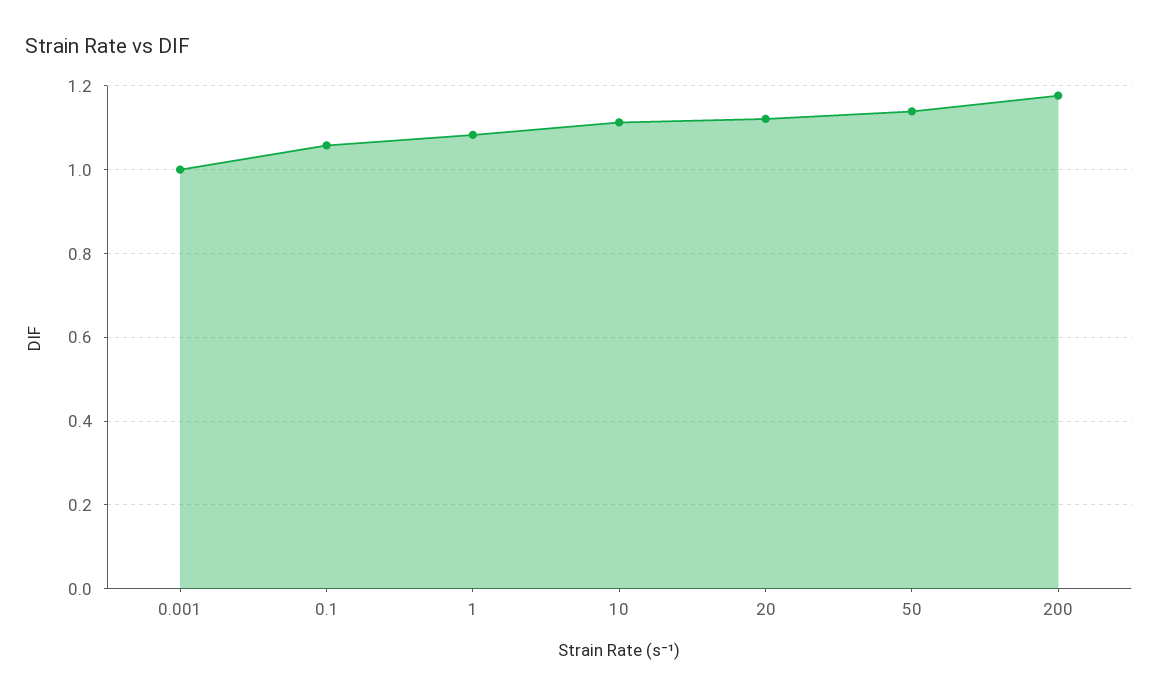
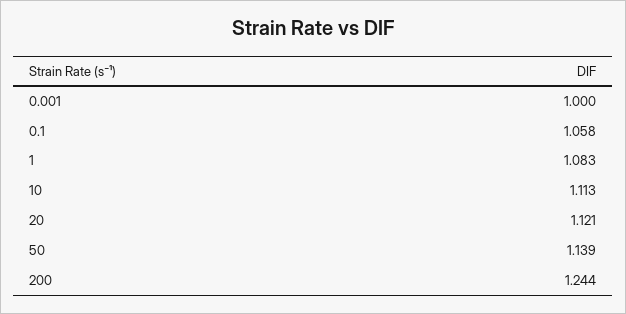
  {
    "0.001": 1,
    "0.1": 1.058,
    "1": 1.083,
    "10": 1.113,
    "20": 1.121,
    "50": 1.139,
-   "200": 1.18
+   "200": 1.244
  }

